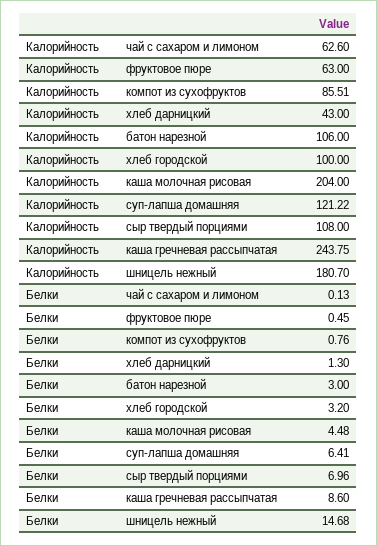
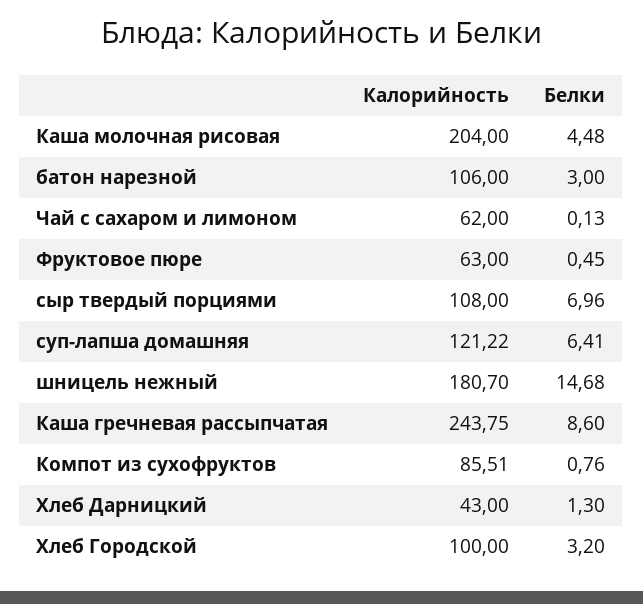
  {
    "Калорийность": {
-     "чай с сахаром и лимоном": 62.6,
+     "чай с сахаром и лимоном": 62,
      "фруктовое пюре": 63,
      "компот из сухофруктов": 85.51,
      "хлеб дарницкий": 43,
      "батон нарезной": 106,
      "хлеб городской": 100,
      "каша молочная рисовая": 204,
      "суп-лапша домашняя": 121.22,
      "сыр твердый порциями": 108,
      "каша гречневая рассыпчатая": 243.75,
      "шницель нежный": 180.7
    },
    "Белки": {
      "чай с сахаром и лимоном": 0.13,
      "фруктовое пюре": 0.45,
      "компот из сухофруктов": 0.76,
      "хлеб дарницкий": 1.3,
      "батон нарезной": 3,
      "хлеб городской": 3.2,
      "каша молочная рисовая": 4.48,
      "суп-лапша домашняя": 6.41,
      "сыр твердый порциями": 6.96,
      "каша гречневая рассыпчатая": 8.6,
      "шницель нежный": 14.68
    }
  }

